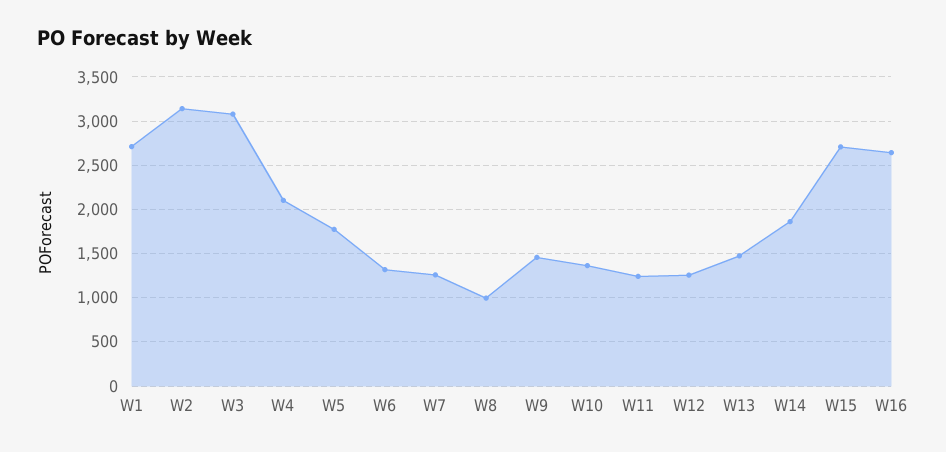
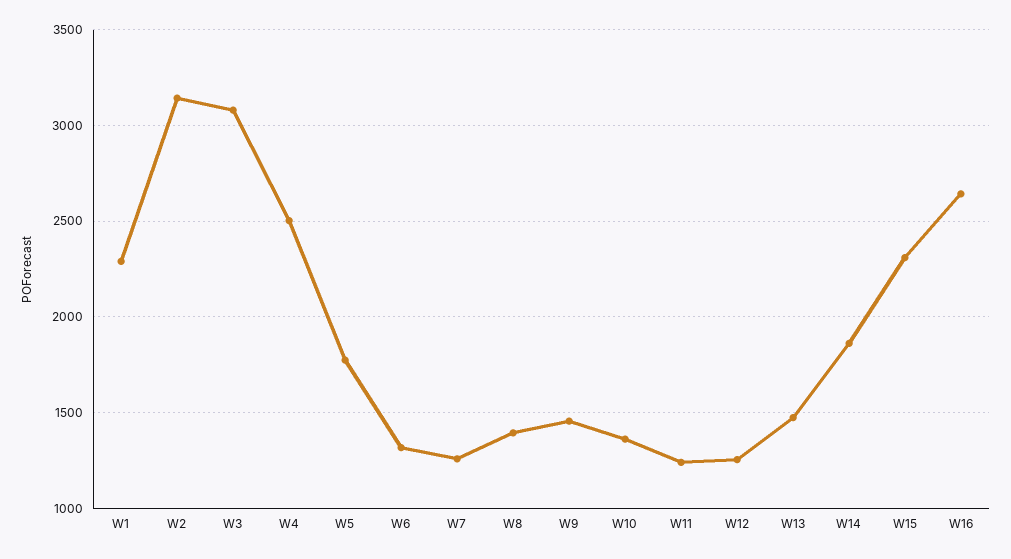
  {
-   "W1": 2700,
+   "W1": 2300,
    "W2": 3150,
    "W3": 3100,
-   "W4": 2100,
+   "W4": 2500,
    "W5": 1750,
    "W6": 1300,
    "W7": 1250,
-   "W8": 1000,
+   "W8": 1400,
    "W9": 1450,
    "W10": 1350,
    "W11": 1250,
    "W12": 1250,
    "W13": 1450,
    "W14": 1850,
-   "W15": 2700,
+   "W15": 2300,
    "W16": 2650
  }

